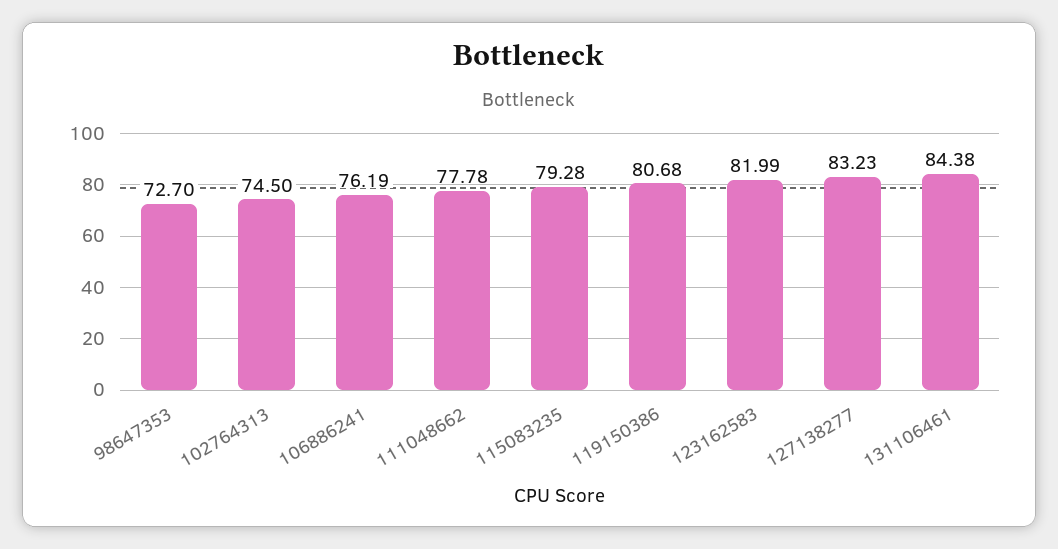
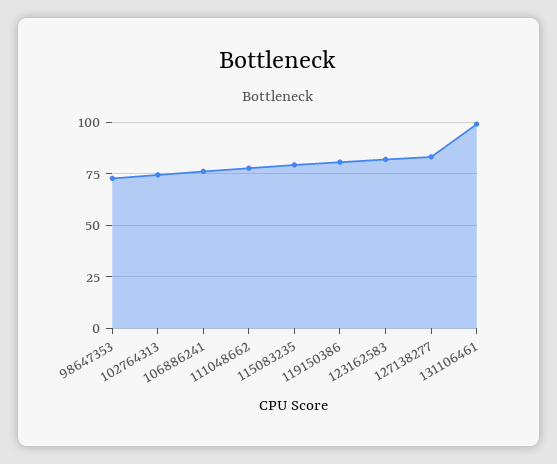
  {
    "98647353": 72.7,
    "102764313": 74.5,
    "106886241": 76.19,
    "111048662": 77.78,
    "115083235": 79.28,
    "119150386": 80.68,
    "123162583": 81.99,
    "127138277": 83.23,
-   "131106461": 84.38
+   "131106461": 100
  }

